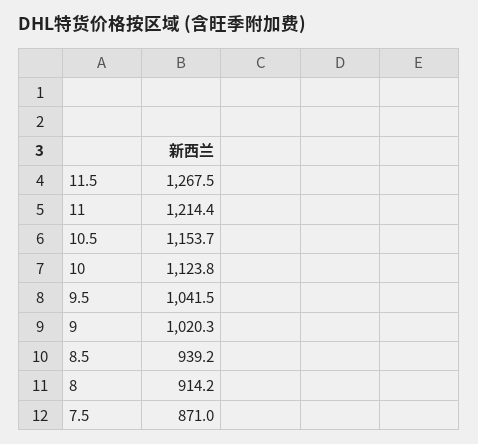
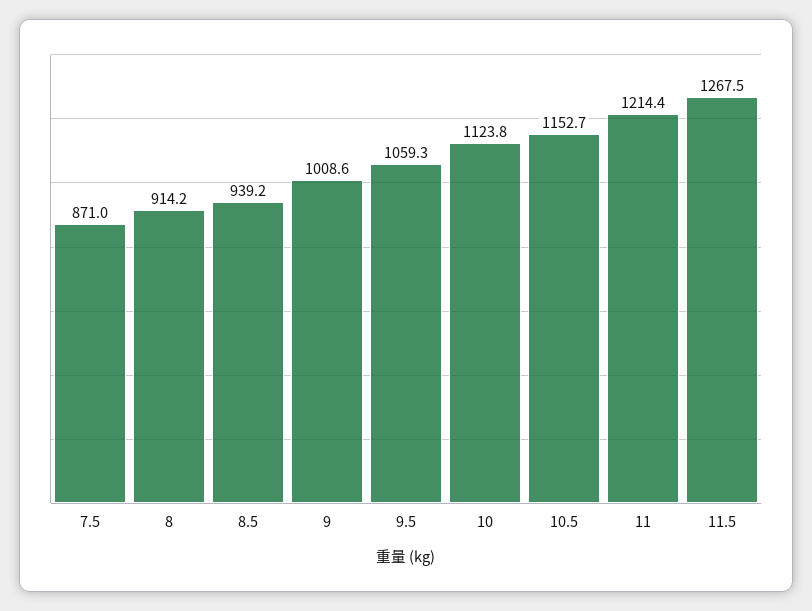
  {
    "11.5": 1267.5,
    "11": 1214.4,
-   "10.5": 1153.7,
+   "10.5": 1152.7,
    "10": 1123.8,
-   "9.5": 1041.5,
+   "9.5": 1059.3,
-   "9": 1020.3,
+   "9": 1008.6,
    "8.5": 939.2,
    "8": 914.2,
    "7.5": 871
  }

